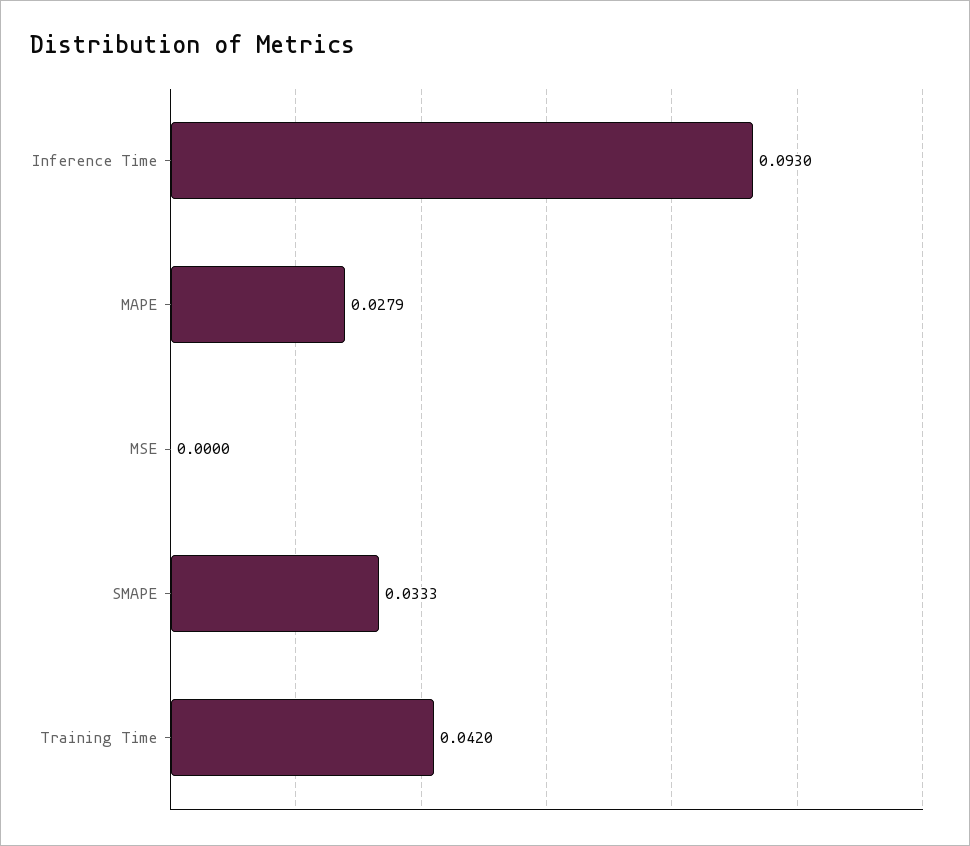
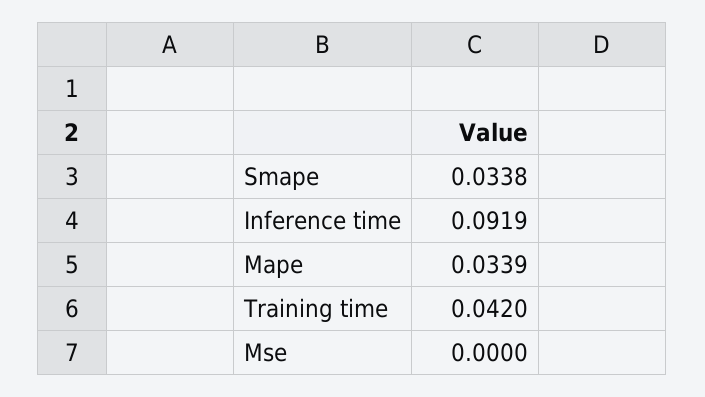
  {
-   "Inference Time": 0.093,
+   "Inference Time": 0.0919,
-   "MAPE": 0.0279,
+   "MAPE": 0.0339,
    "MSE": 0,
-   "SMAPE": 0.0333,
+   "SMAPE": 0.0338,
    "Training Time": 0.042
  }

